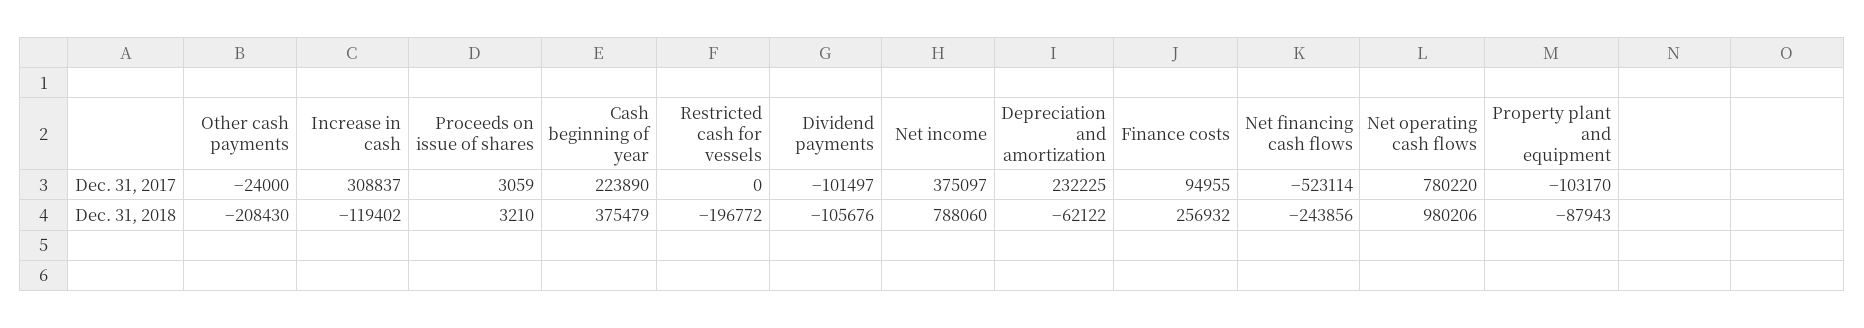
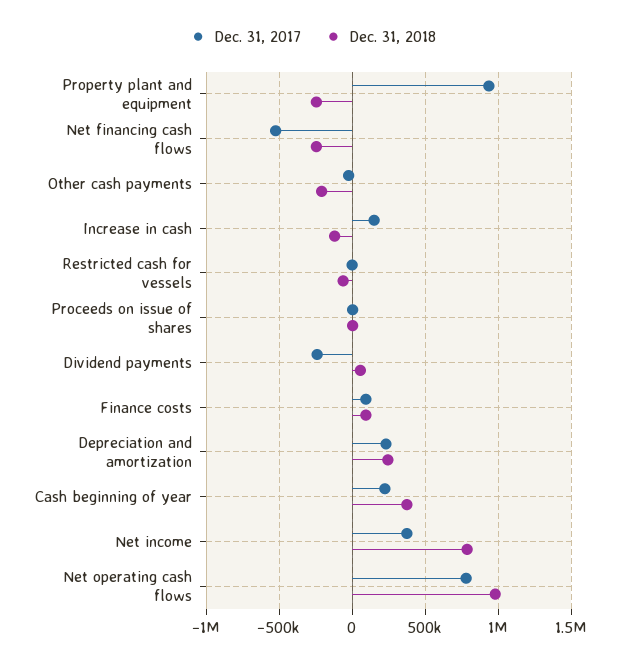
  {
    "Dec. 31, 2017": {
      "Other cash payments": -24000,
-     "Increase in cash": 308837,
+     "Increase in cash": 150000,
      "Proceeds on issue of shares": 3059,
      "Cash beginning of year": 223890,
      "Restricted cash for vessels": 0,
-     "Dividend payments": -101497,
+     "Dividend payments": -250000,
      "Net income": 375097,
      "Depreciation and amortization": 232225,
      "Finance costs": 94955,
      "Net financing cash flows": -523114,
      "Net operating cash flows": 780220,
-     "Property plant and equipment": -103170
+     "Property plant and equipment": 950000
    },
    "Dec. 31, 2018": {
      "Other cash payments": -208430,
      "Increase in cash": -119402,
      "Proceeds on issue of shares": 3210,
      "Cash beginning of year": 375479,
-     "Restricted cash for vessels": -196772,
+     "Restricted cash for vessels": -50000,
-     "Dividend payments": -105676,
+     "Dividend payments": 50000,
      "Net income": 788060,
-     "Depreciation and amortization": -62122,
+     "Depreciation and amortization": 250000,
-     "Finance costs": 256932,
+     "Finance costs": 100000,
      "Net financing cash flows": -243856,
      "Net operating cash flows": 980206,
-     "Property plant and equipment": -87943
+     "Property plant and equipment": -250000
    }
  }

